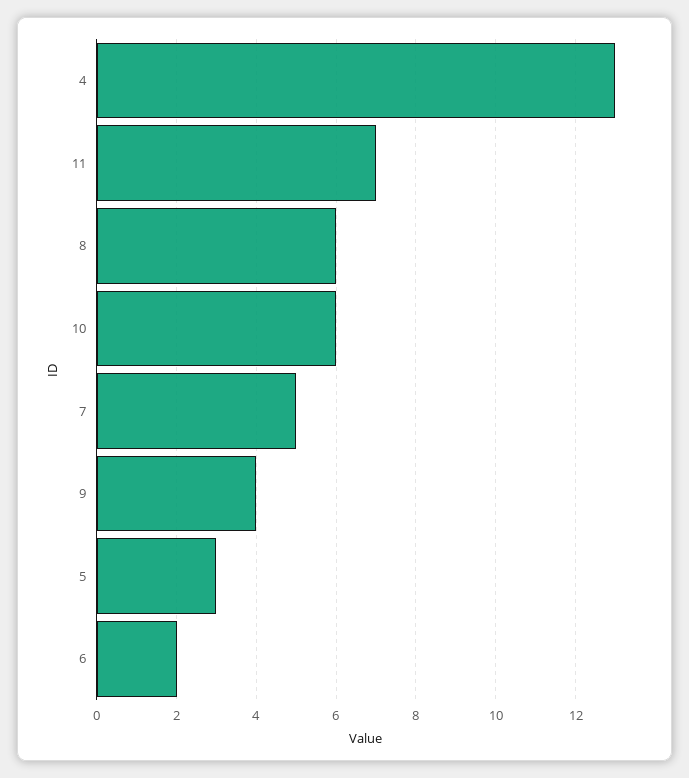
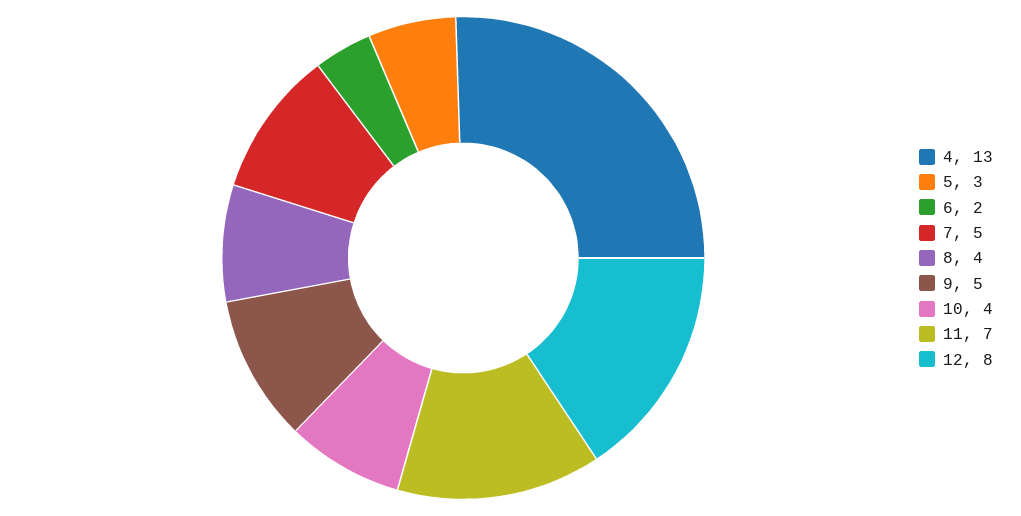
  {
    "4": 13,
    "11": 7,
-   "8": 6,
+   "8": 4,
-   "10": 6,
+   "10": 4,
    "7": 5,
-   "9": 4,
+   "9": 5,
    "5": 3,
-   "6": 2
+   "6": 2,
+   "12": 8
  }

